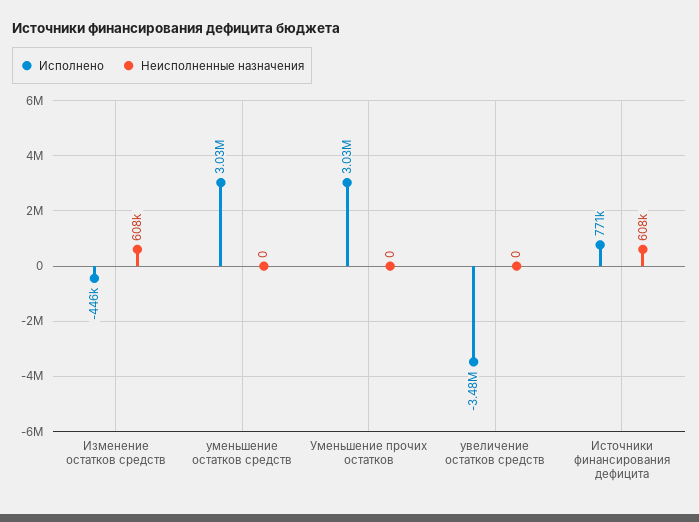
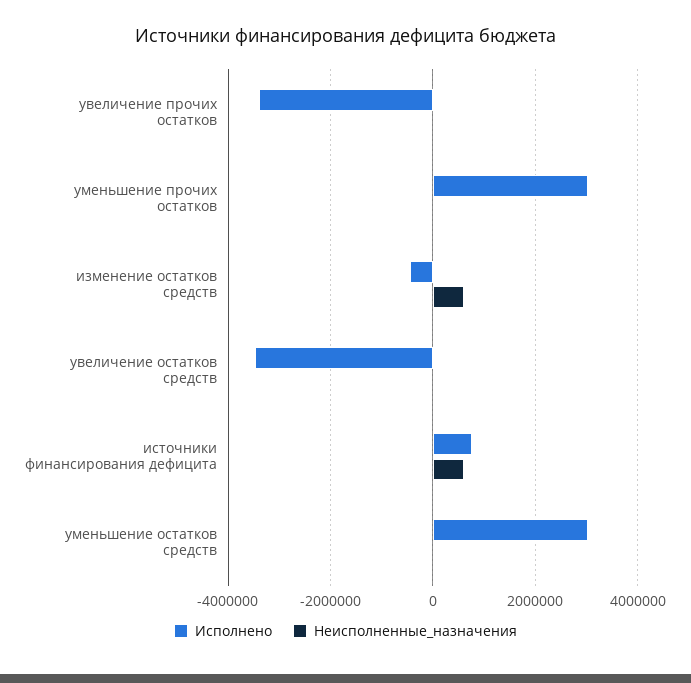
  {
    "Исполнено": {
      "Изменение остатков средств": -446000,
      "уменьшение остатков средств": 3030000,
      "Уменьшение прочих остатков": 3030000,
      "увеличение остатков средств": -3480000,
-     "Источники финансирования дефицита": 771000
+     "Источники финансирования дефицита": 771000,
+     "увеличение прочих остатков": -3400000
    },
    "Неисполненные назначения": {
      "Изменение остатков средств": 608000,
      "уменьшение остатков средств": 0,
      "Уменьшение прочих остатков": 0,
      "увеличение остатков средств": 0,
-     "Источники финансирования дефицита": 608000
+     "Источники финансирования дефицита": 608000,
+     "увеличение прочих остатков": 0
    }
  }

